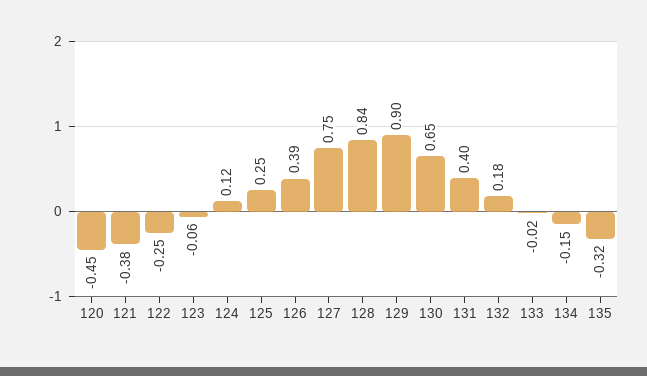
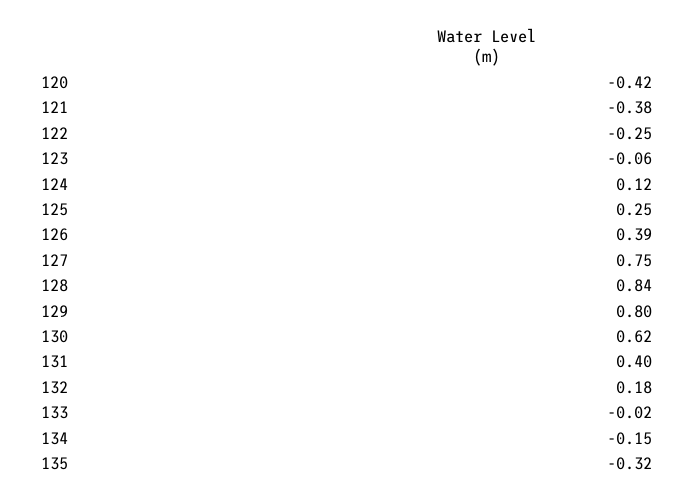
  {
-   "120": -0.45,
+   "120": -0.42,
    "121": -0.38,
    "122": -0.25,
    "123": -0.06,
    "124": 0.12,
    "125": 0.25,
    "126": 0.39,
    "127": 0.75,
    "128": 0.84,
-   "129": 0.9,
+   "129": 0.8,
-   "130": 0.65,
+   "130": 0.62,
    "131": 0.4,
    "132": 0.18,
    "133": -0.02,
    "134": -0.15,
    "135": -0.32
  }

